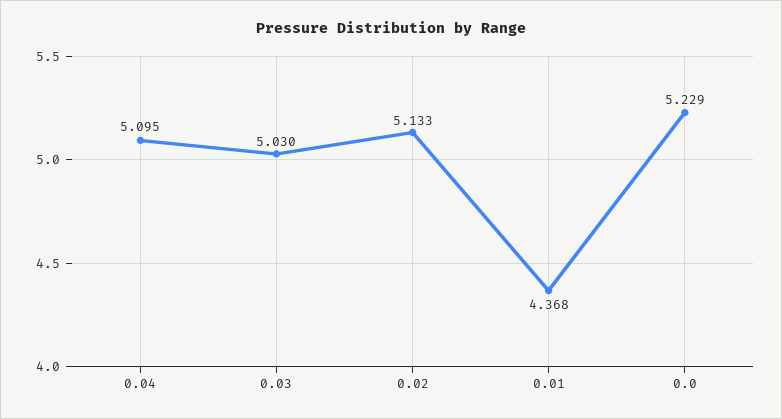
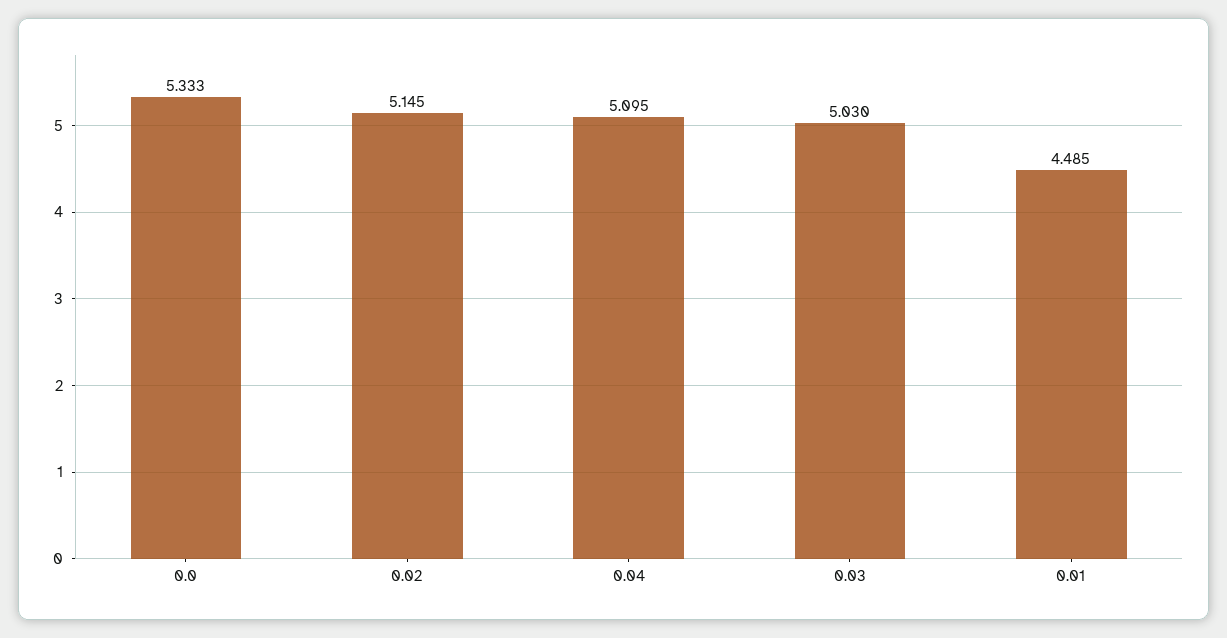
  {
    "0.04": 5.095,
    "0.03": 5.03,
-   "0.02": 5.133,
+   "0.02": 5.145,
-   "0.01": 4.368,
+   "0.01": 4.485,
-   "0.0": 5.229
+   "0.0": 5.333
  }

